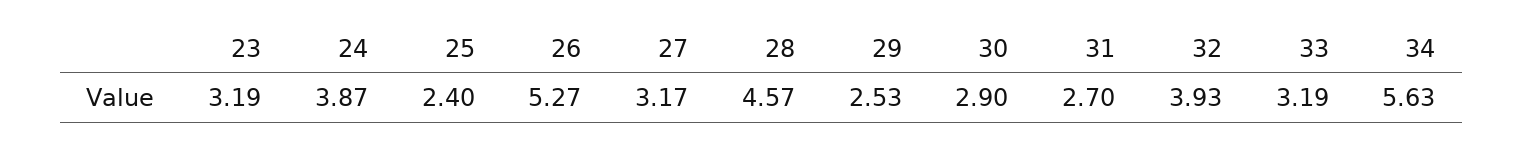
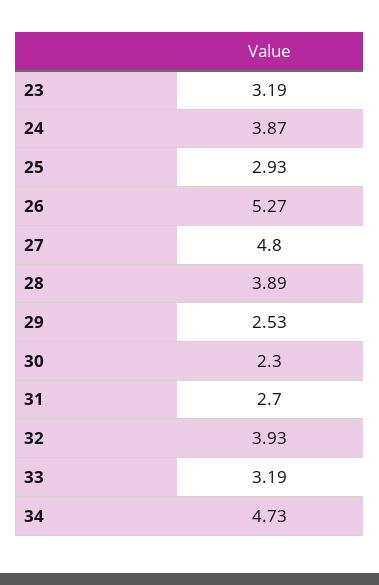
  {
    "23": 3.19,
    "24": 3.87,
-   "25": 2.4,
+   "25": 2.93,
    "26": 5.27,
-   "27": 3.17,
+   "27": 4.8,
-   "28": 4.57,
+   "28": 3.89,
    "29": 2.53,
-   "30": 2.9,
+   "30": 2.3,
    "31": 2.7,
    "32": 3.93,
    "33": 3.19,
-   "34": 5.63
+   "34": 4.73
  }

